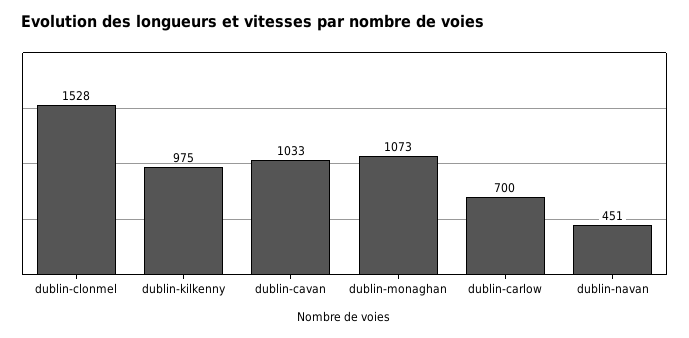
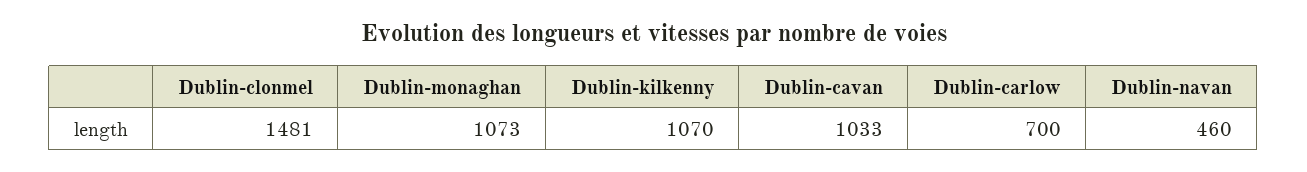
  {
-   "dublin-clonmel": 1528,
+   "dublin-clonmel": 1481,
-   "dublin-kilkenny": 975,
+   "dublin-kilkenny": 1070,
    "dublin-cavan": 1033,
    "dublin-monaghan": 1073,
    "dublin-carlow": 700,
-   "dublin-navan": 451
+   "dublin-navan": 460
  }

